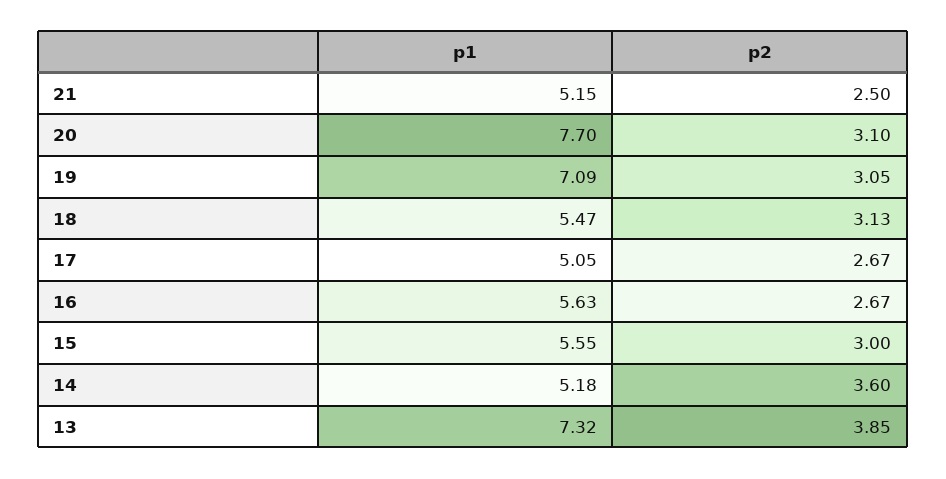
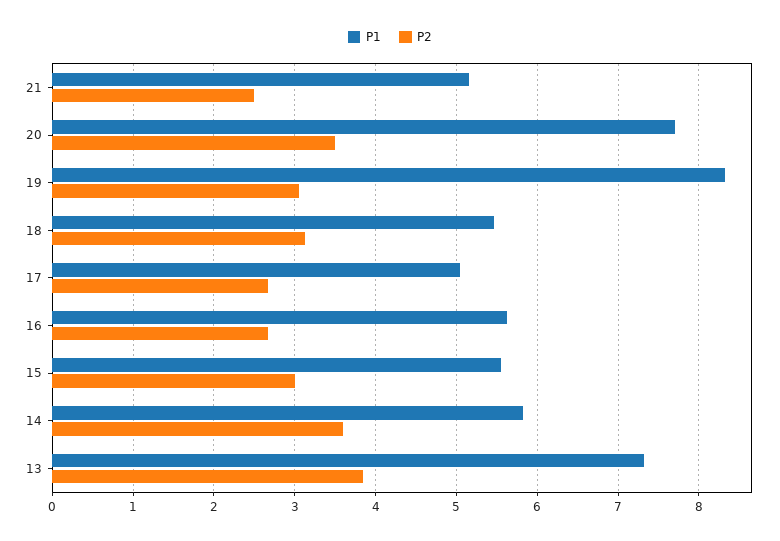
  {
    "p1": {
      "21": 5.15,
      "20": 7.7,
-     "19": 7.09,
+     "19": 8.3,
      "18": 5.47,
      "17": 5.05,
      "16": 5.63,
      "15": 5.55,
-     "14": 5.18,
+     "14": 5.8,
      "13": 7.32
    },
    "p2": {
      "21": 2.5,
-     "20": 3.1,
+     "20": 3.5,
      "19": 3.05,
      "18": 3.13,
      "17": 2.67,
      "16": 2.67,
      "15": 3,
      "14": 3.6,
      "13": 3.85
    }
  }

